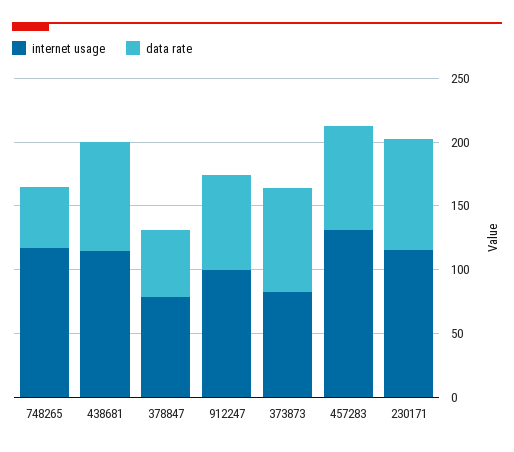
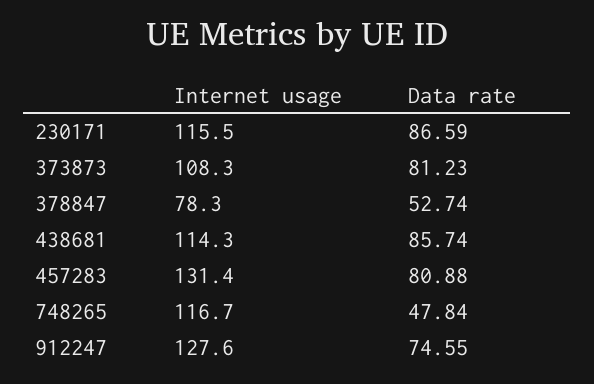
  {
    "internet usage": {
      "748265": 116.7,
      "438681": 114.3,
      "378847": 78.3,
-     "912247": 100,
+     "912247": 127.6,
-     "373873": 80,
+     "373873": 108.3,
      "457283": 131.4,
      "230171": 115.5
    },
    "data rate": {
      "748265": 47.84,
      "438681": 85.74,
      "378847": 52.74,
      "912247": 74.55,
      "373873": 81.23,
      "457283": 80.88,
      "230171": 86.59
    }
  }

